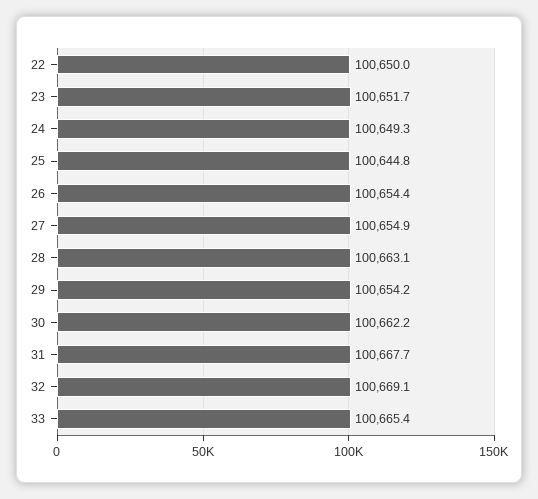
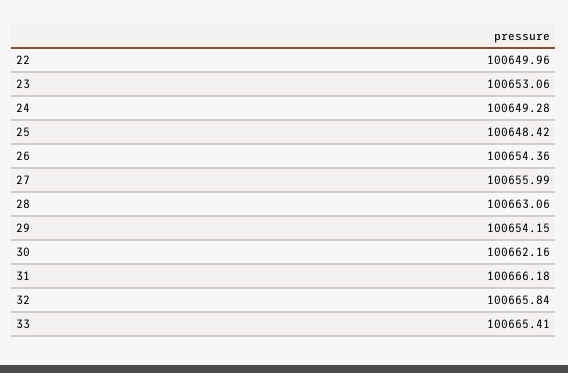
  {
    "22": 100649.96,
-   "23": 100651.7,
+   "23": 100653.06,
    "24": 100649.28,
-   "25": 100644.8,
+   "25": 100648.42,
    "26": 100654.36,
-   "27": 100654.9,
+   "27": 100655.99,
    "28": 100663.06,
    "29": 100654.15,
    "30": 100662.16,
-   "31": 100667.7,
+   "31": 100666.18,
-   "32": 100669.1,
+   "32": 100665.84,
    "33": 100665.41
  }

